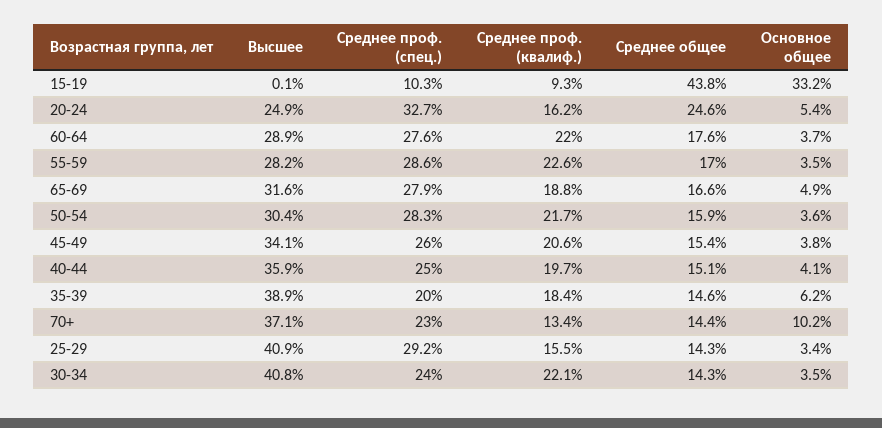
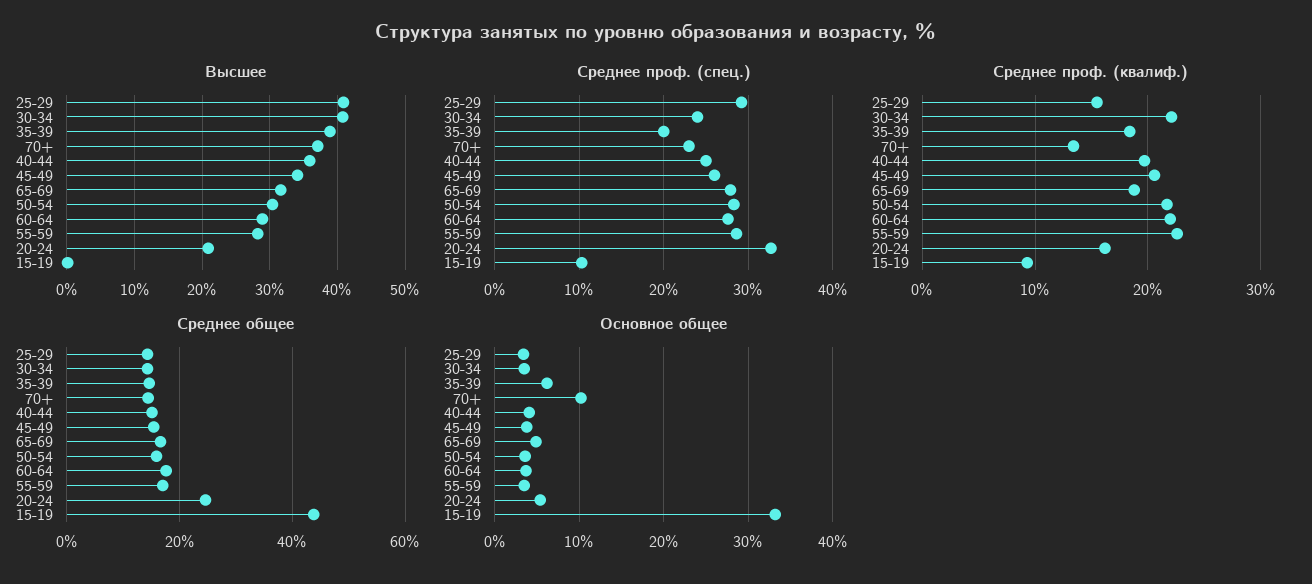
  {
    "Высшее": {
      "15-19": 0.1,
-     "20-24": 24.9,
+     "20-24": 21,
      "60-64": 28.9,
      "55-59": 28.2,
      "65-69": 31.6,
      "50-54": 30.4,
      "45-49": 34.1,
      "40-44": 35.9,
      "35-39": 38.9,
      "70+": 37.1,
      "25-29": 40.9,
      "30-34": 40.8
    },
    "Среднее проф. (спец.)": {
      "15-19": 10.3,
      "20-24": 32.7,
      "60-64": 27.6,
      "55-59": 28.6,
      "65-69": 27.9,
      "50-54": 28.3,
      "45-49": 26,
      "40-44": 25,
      "35-39": 20,
      "70+": 23,
      "25-29": 29.2,
      "30-34": 24
    },
    "Среднее проф. (квалиф.)": {
      "15-19": 9.3,
      "20-24": 16.2,
      "60-64": 22,
      "55-59": 22.6,
      "65-69": 18.8,
      "50-54": 21.7,
      "45-49": 20.6,
      "40-44": 19.7,
      "35-39": 18.4,
      "70+": 13.4,
      "25-29": 15.5,
      "30-34": 22.1
    },
    "Среднее общее": {
      "15-19": 43.8,
      "20-24": 24.6,
      "60-64": 17.6,
      "55-59": 17,
      "65-69": 16.6,
      "50-54": 15.9,
      "45-49": 15.4,
      "40-44": 15.1,
      "35-39": 14.6,
      "70+": 14.4,
      "25-29": 14.3,
      "30-34": 14.3
    },
    "Основное общее": {
      "15-19": 33.2,
      "20-24": 5.4,
      "60-64": 3.7,
      "55-59": 3.5,
      "65-69": 4.9,
      "50-54": 3.6,
      "45-49": 3.8,
      "40-44": 4.1,
      "35-39": 6.2,
      "70+": 10.2,
      "25-29": 3.4,
      "30-34": 3.5
    }
  }

